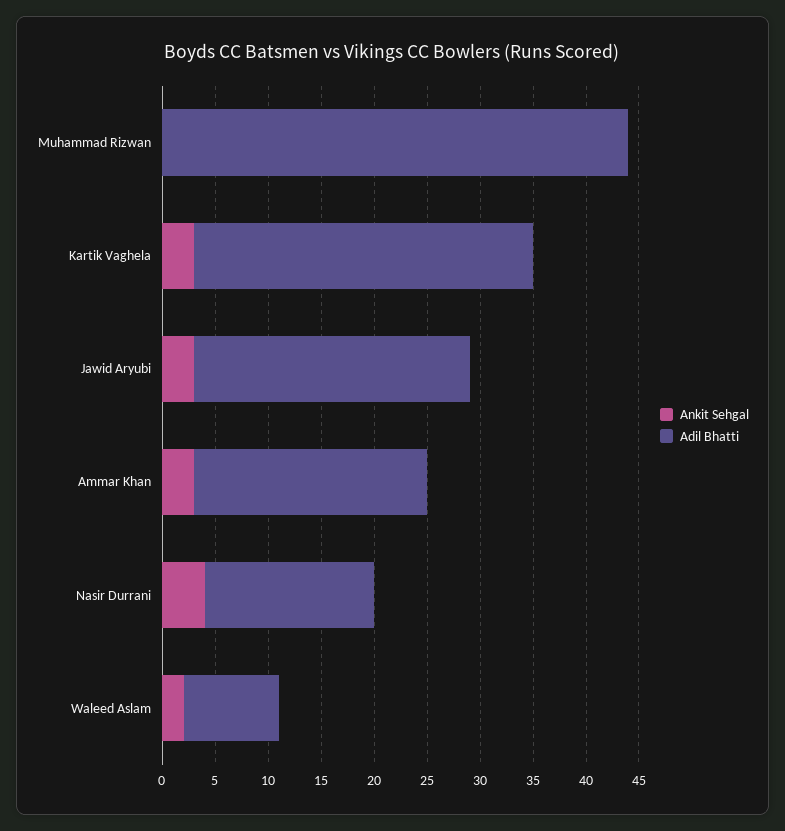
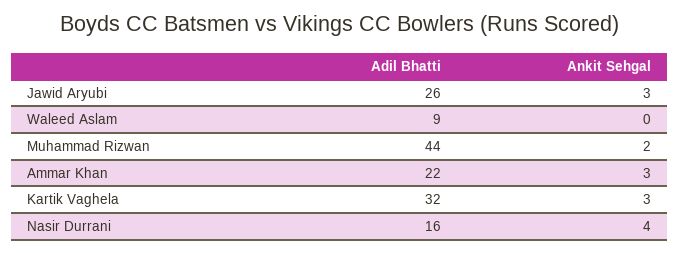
  {
    "Ankit Sehgal": {
-     "Muhammad Rizwan": 0,
+     "Muhammad Rizwan": 2,
      "Kartik Vaghela": 3,
      "Jawid Aryubi": 3,
      "Ammar Khan": 3,
      "Nasir Durrani": 4,
-     "Waleed Aslam": 2
+     "Waleed Aslam": 0
    },
    "Adil Bhatti": {
      "Muhammad Rizwan": 44,
      "Kartik Vaghela": 32,
      "Jawid Aryubi": 26,
      "Ammar Khan": 22,
      "Nasir Durrani": 16,
      "Waleed Aslam": 9
    }
  }

